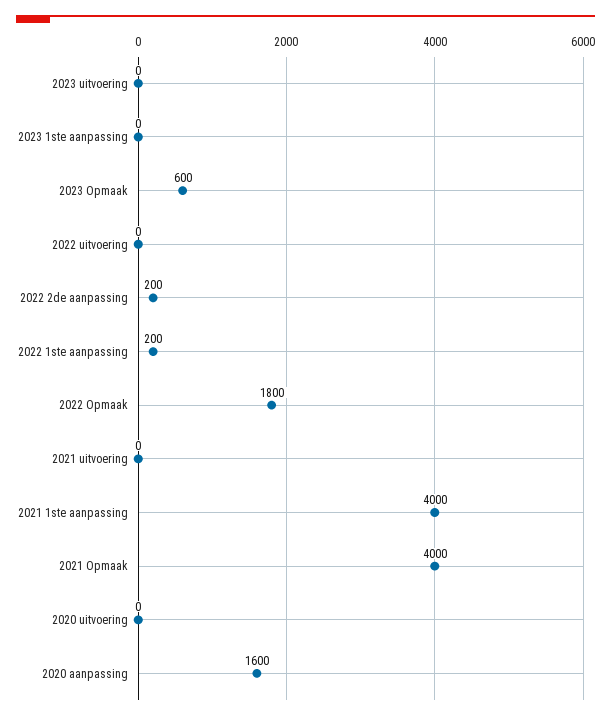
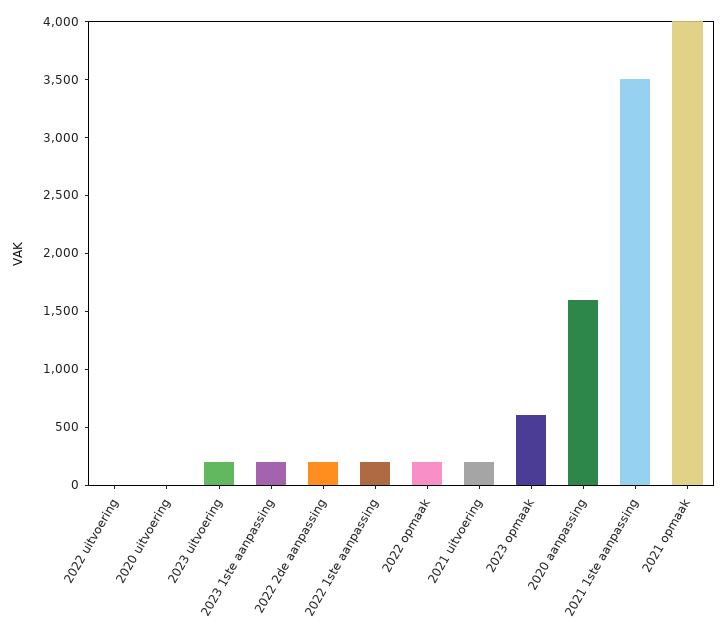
  {
-   "2023 uitvoering": 0,
+   "2023 uitvoering": 200,
-   "2023 1ste aanpassing": 0,
+   "2023 1ste aanpassing": 200,
    "2023 Opmaak": 600,
    "2022 uitvoering": 0,
    "2022 2de aanpassing": 200,
    "2022 1ste aanpassing": 200,
-   "2022 Opmaak": 1800,
+   "2022 Opmaak": 200,
-   "2021 uitvoering": 0,
+   "2021 uitvoering": 200,
-   "2021 1ste aanpassing": 4000,
+   "2021 1ste aanpassing": 3500,
    "2021 Opmaak": 4000,
    "2020 uitvoering": 0,
    "2020 aanpassing": 1600
  }

